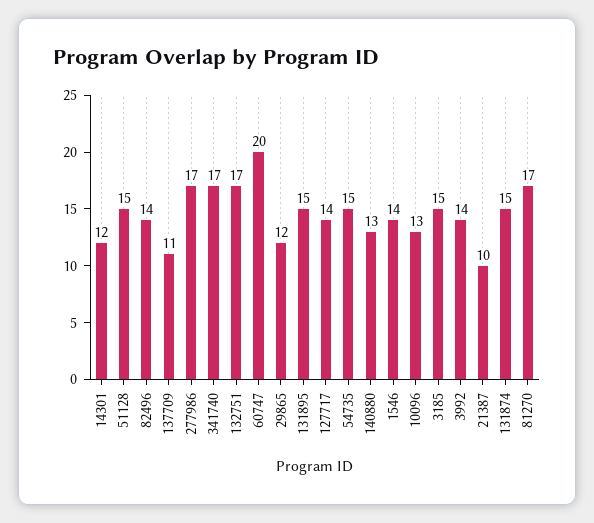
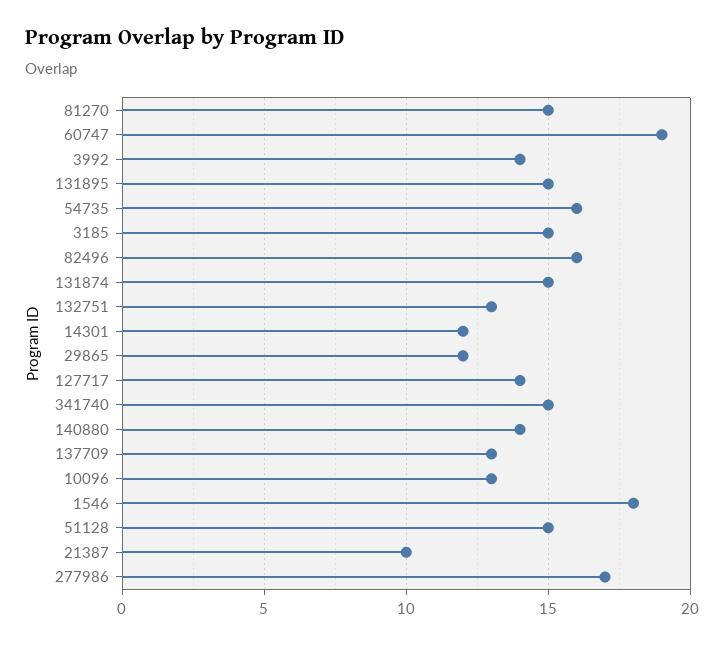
  {
    "14301": 12,
    "51128": 15,
-   "82496": 14,
+   "82496": 16,
-   "137709": 11,
+   "137709": 13,
    "277986": 17,
-   "341740": 17,
+   "341740": 15,
-   "132751": 17,
+   "132751": 13,
-   "60747": 20,
+   "60747": 19,
    "29865": 12,
    "131895": 15,
    "127717": 14,
-   "54735": 15,
+   "54735": 16,
-   "140880": 13,
+   "140880": 14,
-   "1546": 14,
+   "1546": 18,
    "10096": 13,
    "3185": 15,
    "3992": 14,
    "21387": 10,
    "131874": 15,
-   "81270": 17
+   "81270": 15
  }

